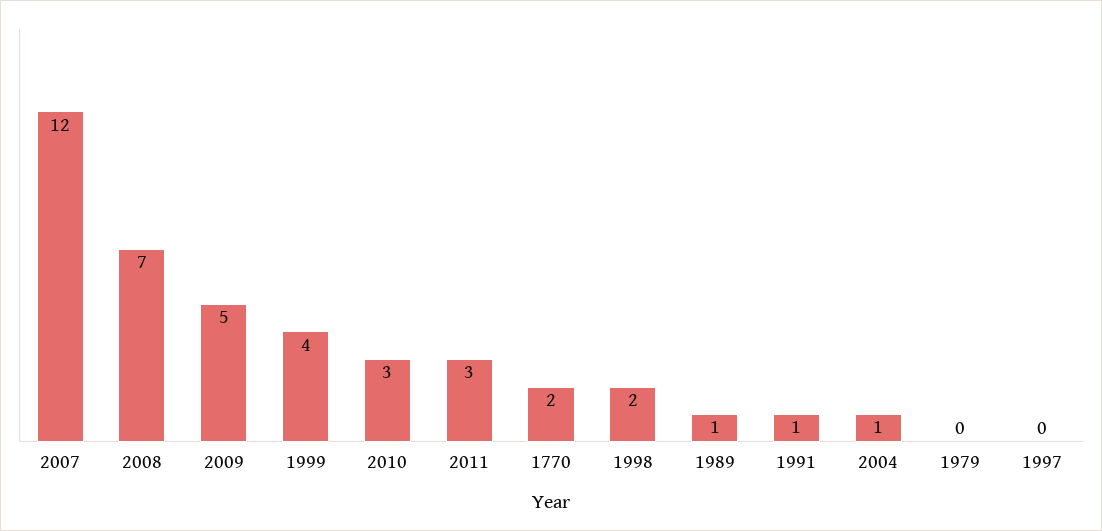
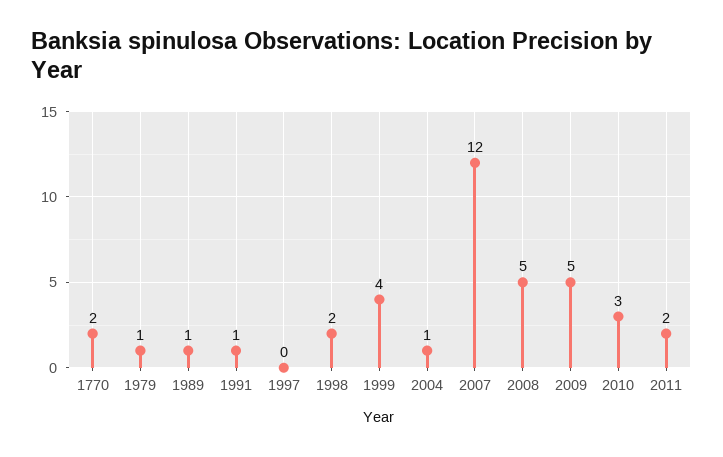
  {
    "2007": 12,
-   "2008": 7,
+   "2008": 5,
    "2009": 5,
    "1999": 4,
    "2010": 3,
-   "2011": 3,
+   "2011": 2,
    "1770": 2,
    "1998": 2,
    "1989": 1,
    "1991": 1,
    "2004": 1,
-   "1979": 0,
+   "1979": 1,
    "1997": 0
  }

